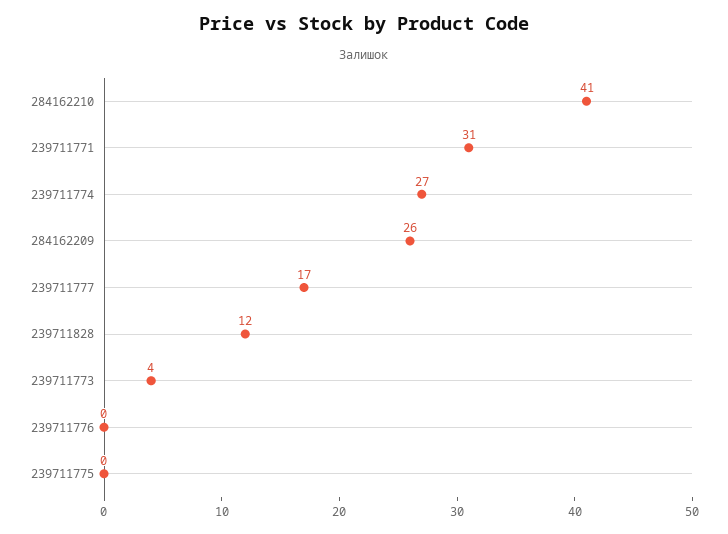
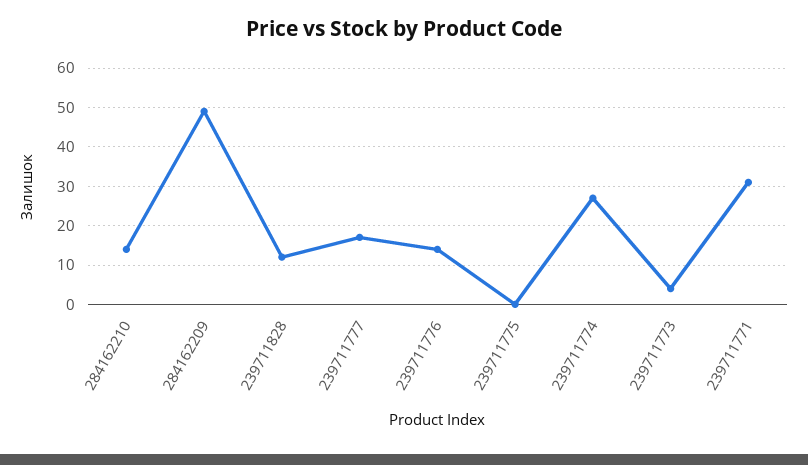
  {
-   "284162210": 41,
+   "284162210": 15,
    "239711771": 31,
    "239711774": 27,
-   "284162209": 26,
+   "284162209": 50,
    "239711777": 17,
    "239711828": 12,
    "239711773": 4,
-   "239711776": 0,
+   "239711776": 15,
    "239711775": 0
  }

